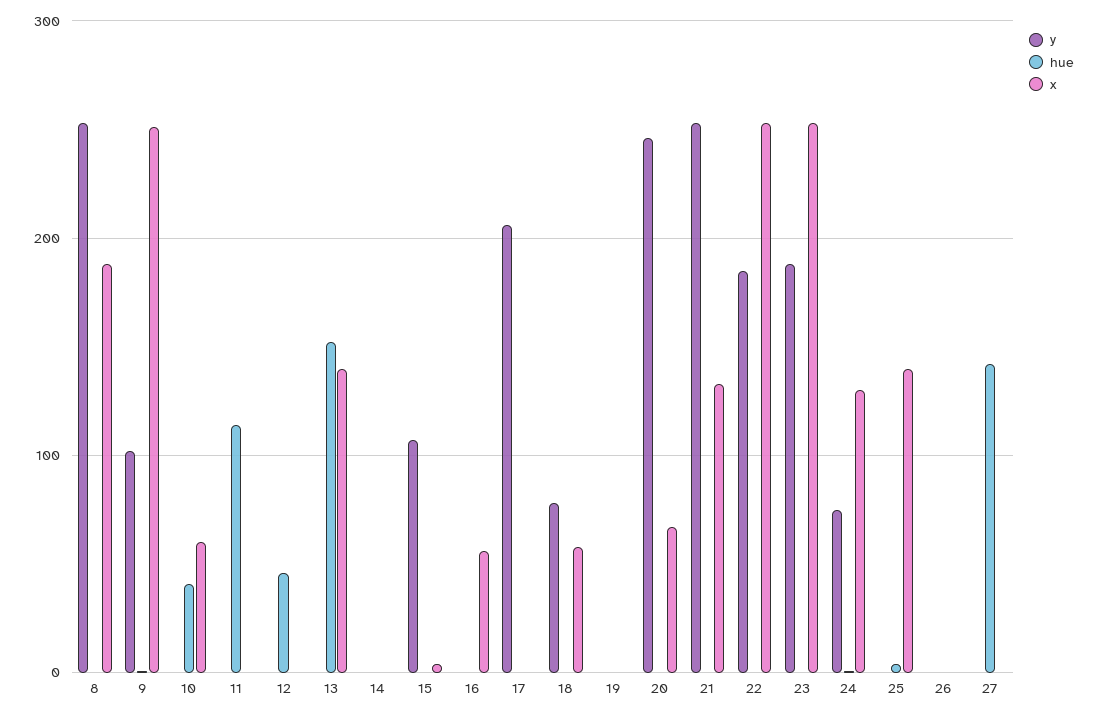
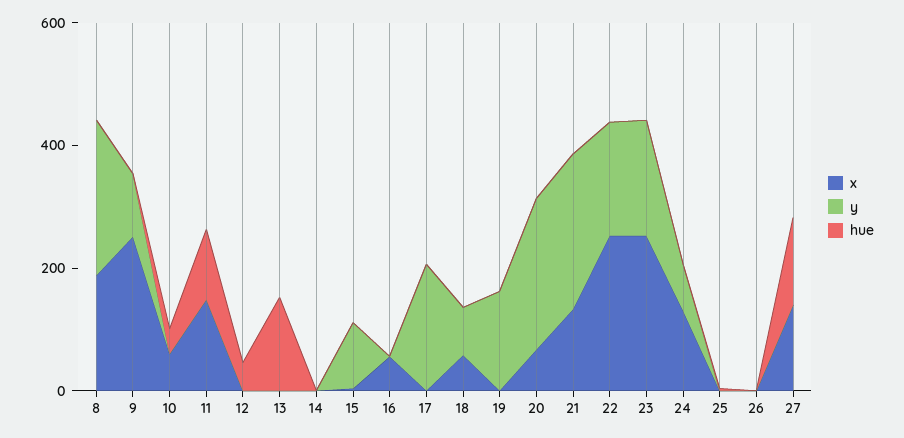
  {
    "y": {
      "8": 250,
      "9": 100,
      "10": 0,
      "11": 0,
      "12": 0,
      "13": 0,
      "14": 0,
      "15": 110,
      "16": 0,
      "17": 210,
      "18": 80,
-     "19": 0,
+     "19": 150,
      "20": 250,
      "21": 250,
      "22": 190,
      "23": 190,
      "24": 80,
      "25": 0,
      "26": 0,
      "27": 0
    },
    "hue": {
      "8": 0,
      "9": 0,
      "10": 40,
      "11": 110,
      "12": 50,
      "13": 150,
      "14": 0,
      "15": 0,
      "16": 0,
      "17": 0,
      "18": 0,
      "19": 0,
      "20": 0,
      "21": 0,
      "22": 0,
      "23": 0,
      "24": 0,
      "25": 0,
      "26": 0,
      "27": 140
    },
    "x": {
      "8": 190,
      "9": 250,
      "10": 60,
-     "11": 0,
+     "11": 150,
      "12": 0,
-     "13": 140,
+     "13": 0,
      "14": 0,
      "15": 0,
      "16": 60,
      "17": 0,
      "18": 60,
      "19": 0,
      "20": 70,
      "21": 130,
      "22": 250,
      "23": 250,
      "24": 130,
-     "25": 140,
+     "25": 0,
      "26": 0,
-     "27": 0
+     "27": 150
    }
  }

